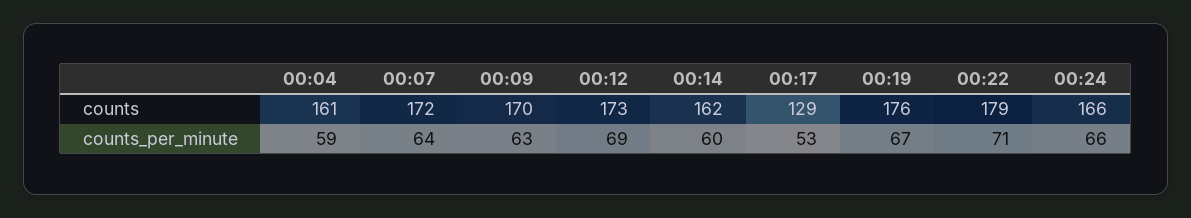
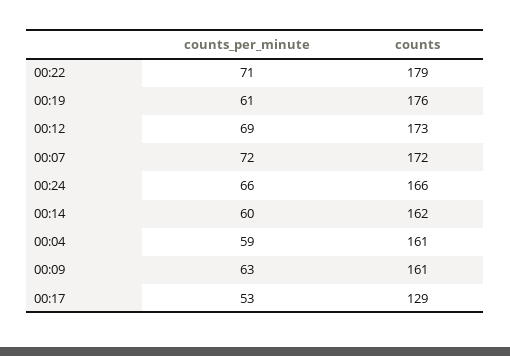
  {
    "00:04": {
      "counts": 161,
      "counts_per_minute": 59
    },
    "00:07": {
      "counts": 172,
-     "counts_per_minute": 64
+     "counts_per_minute": 72
    },
    "00:09": {
-     "counts": 170,
+     "counts": 161,
      "counts_per_minute": 63
    },
    "00:12": {
      "counts": 173,
      "counts_per_minute": 69
    },
    "00:14": {
      "counts": 162,
      "counts_per_minute": 60
    },
    "00:17": {
      "counts": 129,
      "counts_per_minute": 53
    },
    "00:19": {
      "counts": 176,
-     "counts_per_minute": 67
+     "counts_per_minute": 61
    },
    "00:22": {
      "counts": 179,
      "counts_per_minute": 71
    },
    "00:24": {
      "counts": 166,
      "counts_per_minute": 66
    }
  }

